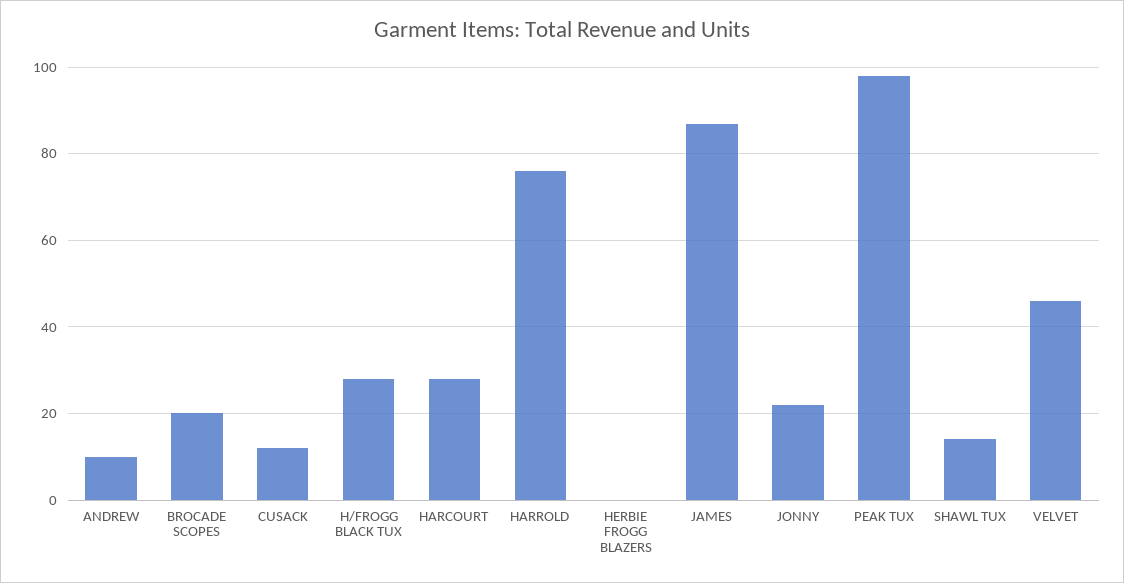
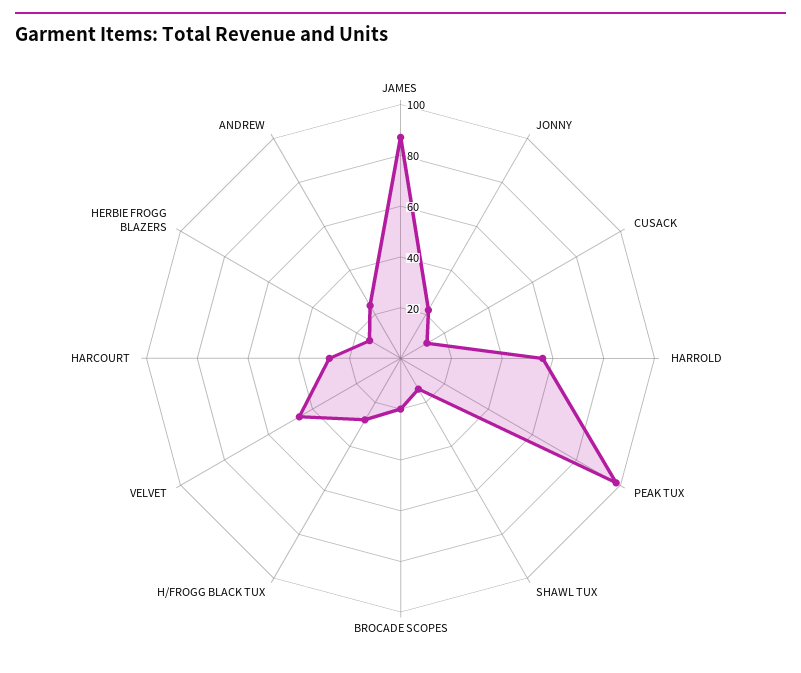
  {
-   "ANDREW": 10,
+   "ANDREW": 25,
    "BROCADE SCOPES": 20,
    "CUSACK": 10,
    "H/FROGG BLACK TUX": 30,
    "HARCOURT": 30,
-   "HARROLD": 75,
+   "HARROLD": 55,
-   "HERBIE FROGG BLAZERS": 0,
+   "HERBIE FROGG BLAZERS": 15,
    "JAMES": 85,
    "JONNY": 20,
    "PEAK TUX": 100,
    "SHAWL TUX": 15,
    "VELVET": 45
  }

